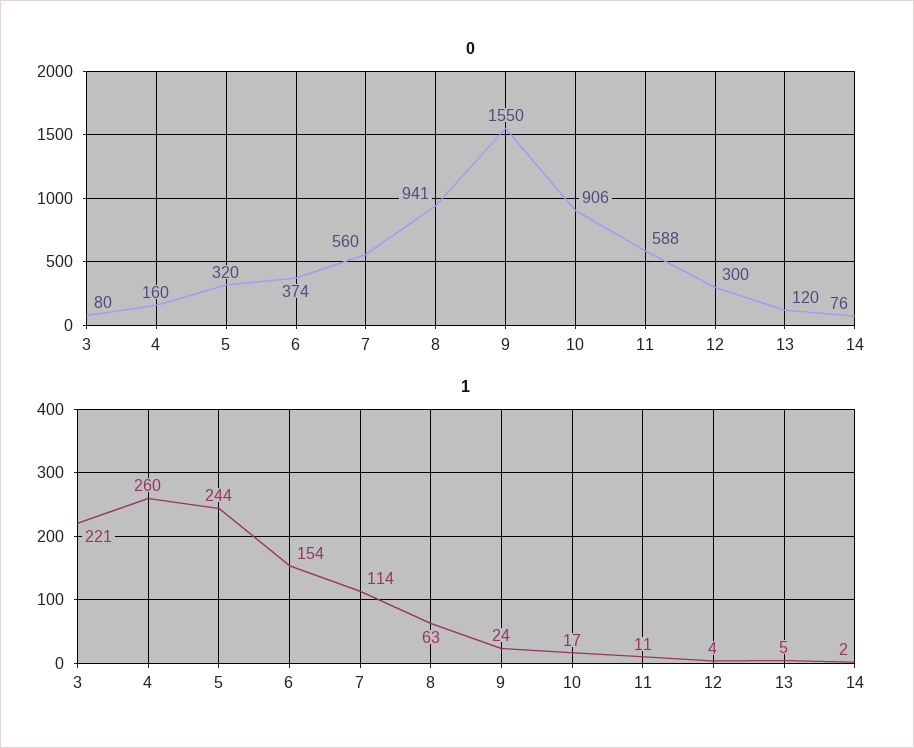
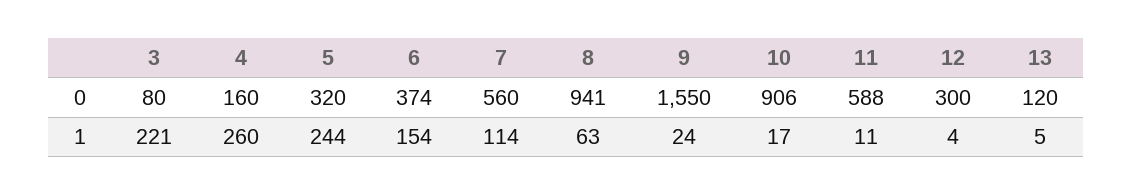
  {
    "0": {
      "3": 80,
      "4": 160,
      "5": 320,
      "6": 374,
      "7": 560,
      "8": 941,
      "9": 1550,
      "10": 906,
      "11": 588,
      "12": 300,
-     "13": 120,
+     "13": 120
-     "14": 76
    },
    "1": {
      "3": 221,
      "4": 260,
      "5": 244,
      "6": 154,
      "7": 114,
      "8": 63,
      "9": 24,
      "10": 17,
      "11": 11,
      "12": 4,
-     "13": 5,
+     "13": 5
-     "14": 2
    }
  }

